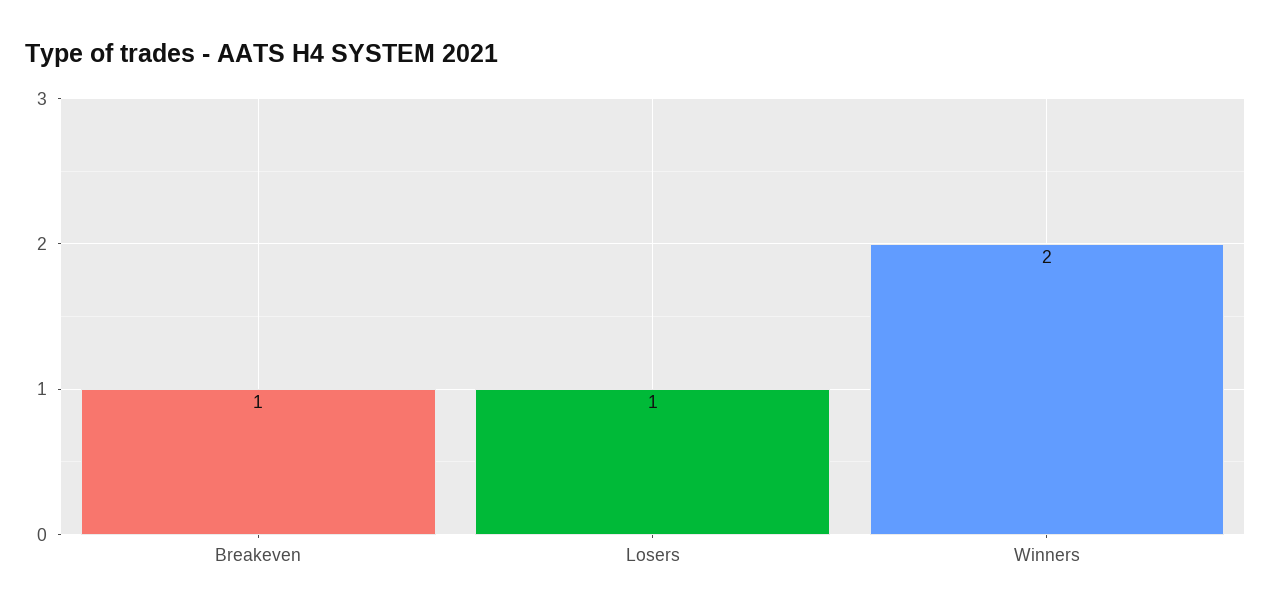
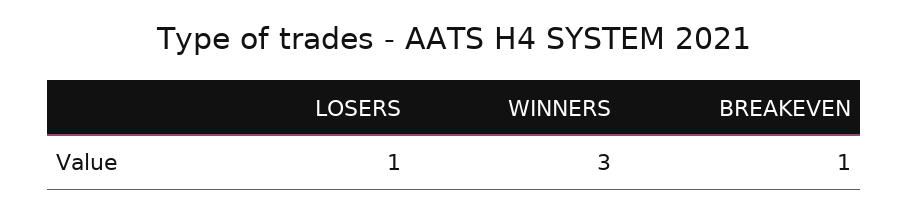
  {
    "Breakeven": 1,
    "Losers": 1,
-   "Winners": 2
+   "Winners": 3
  }

